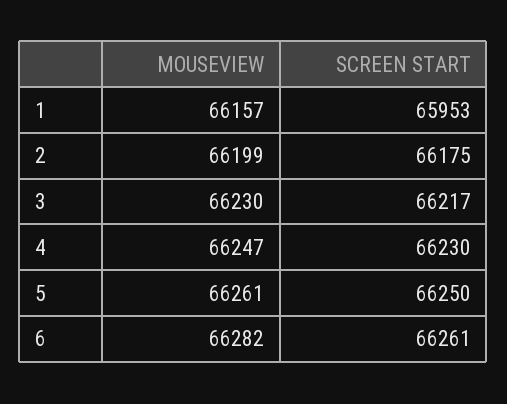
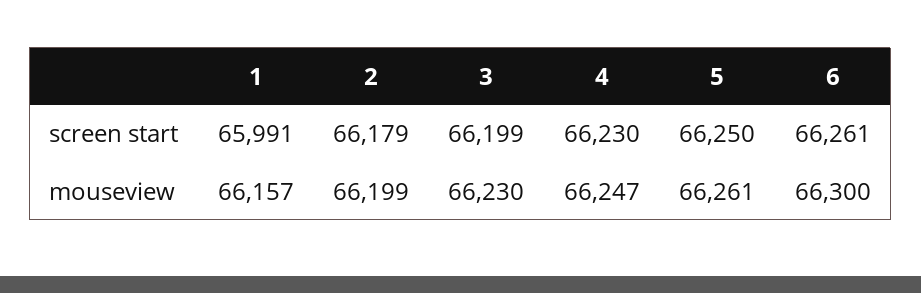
  {
    "MOUSEVIEW": {
      "1": 66157,
      "2": 66199,
      "3": 66230,
      "4": 66247,
      "5": 66261,
-     "6": 66282
+     "6": 66300
    },
    "SCREEN START": {
-     "1": 65953,
+     "1": 65991,
-     "2": 66175,
+     "2": 66179,
-     "3": 66217,
+     "3": 66199,
      "4": 66230,
      "5": 66250,
      "6": 66261
    }
  }

